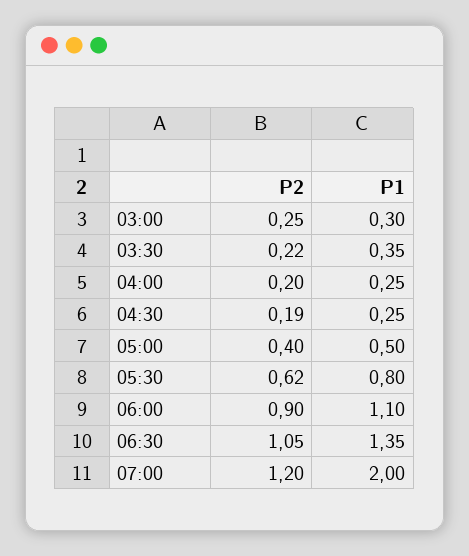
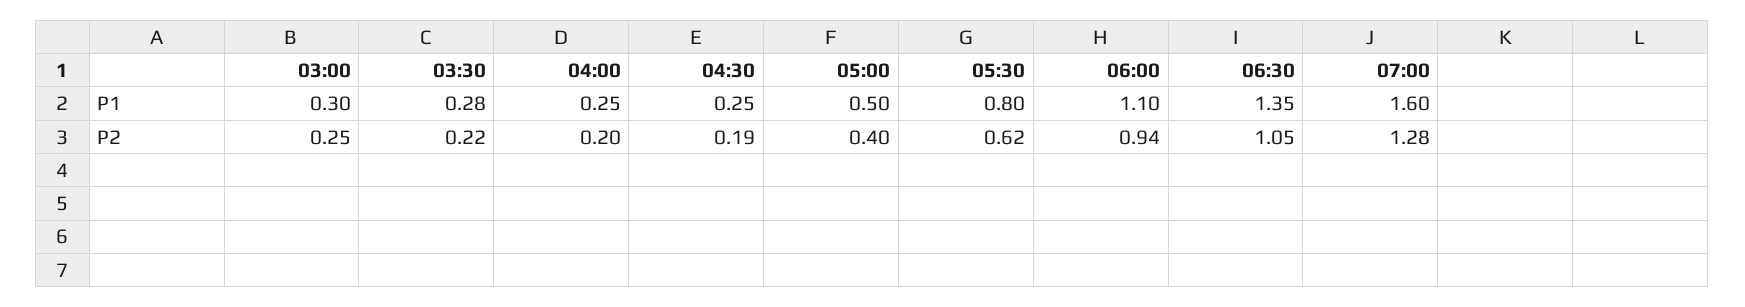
  {
    "P2": {
      "03:00": 0.25,
      "03:30": 0.22,
      "04:00": 0.2,
      "04:30": 0.19,
      "05:00": 0.4,
      "05:30": 0.62,
-     "06:00": 0.9,
+     "06:00": 0.94,
      "06:30": 1.05,
-     "07:00": 1.2
+     "07:00": 1.28
    },
    "P1": {
      "03:00": 0.3,
-     "03:30": 0.35,
+     "03:30": 0.28,
      "04:00": 0.25,
      "04:30": 0.25,
      "05:00": 0.5,
      "05:30": 0.8,
      "06:00": 1.1,
      "06:30": 1.35,
-     "07:00": 2
+     "07:00": 1.6
    }
  }

